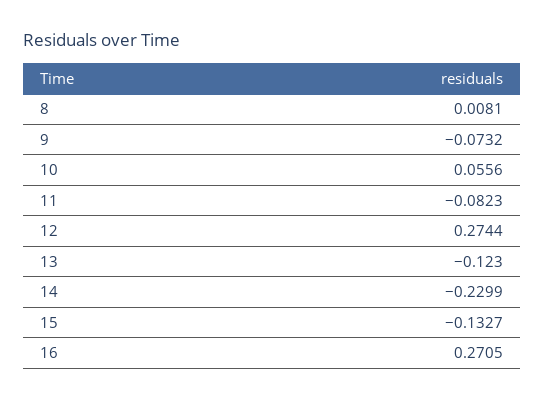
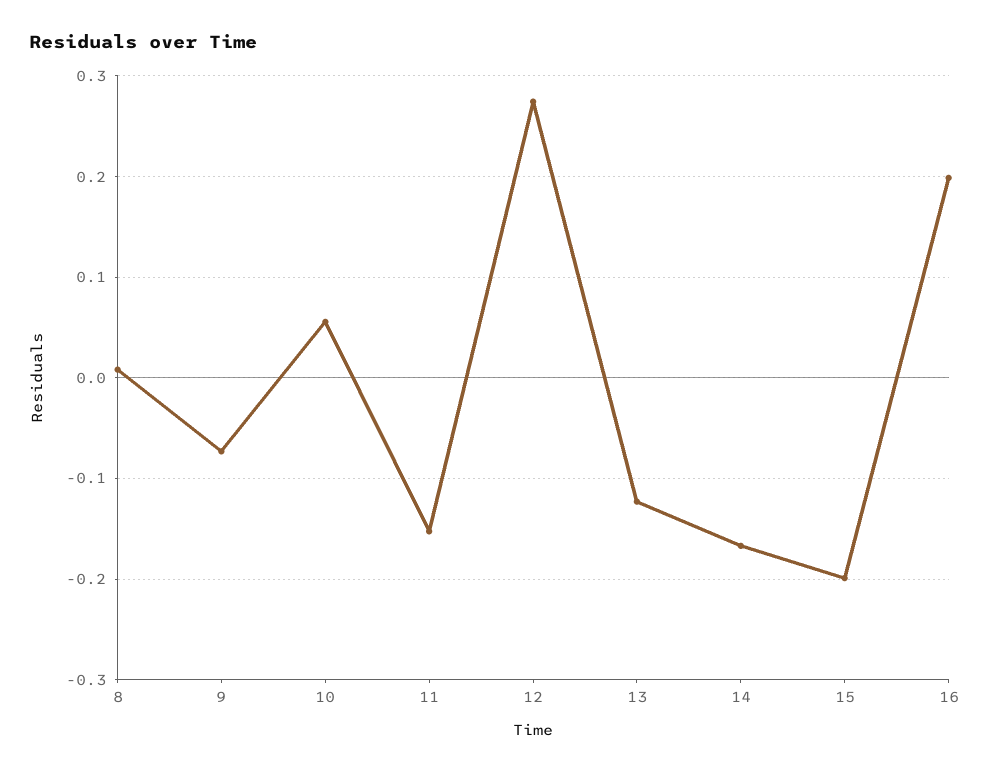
  {
    "8": 0.0081,
    "9": -0.0732,
    "10": 0.0556,
-   "11": -0.0823,
+   "11": -0.15,
    "12": 0.2744,
    "13": -0.123,
-   "14": -0.2299,
+   "14": -0.17,
-   "15": -0.1327,
+   "15": -0.2,
-   "16": 0.2705
+   "16": 0.2
  }

